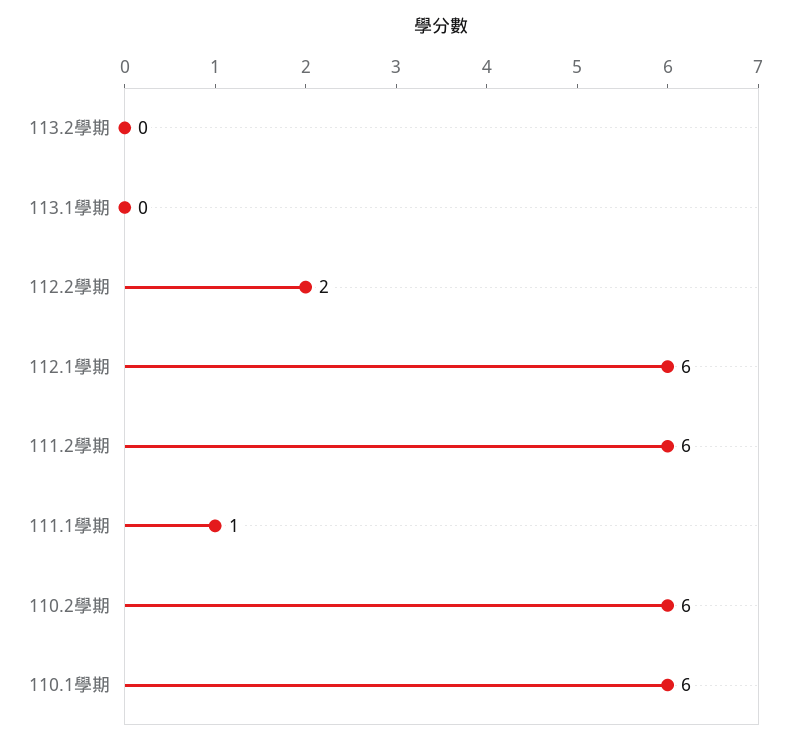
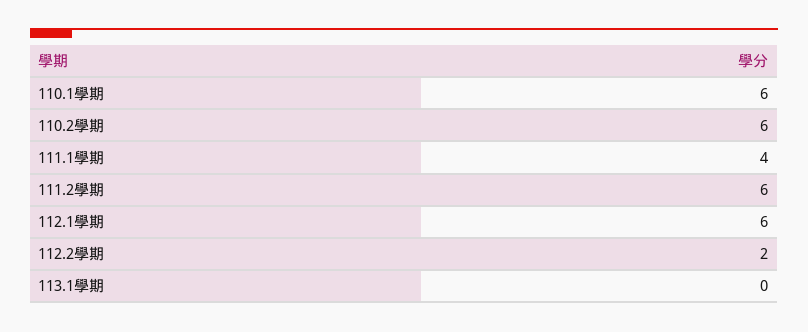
  {
-   "113.2學期": 0,
    "113.1學期": 0,
    "112.2學期": 2,
    "112.1學期": 6,
    "111.2學期": 6,
-   "111.1學期": 1,
+   "111.1學期": 4,
    "110.2學期": 6,
    "110.1學期": 6
  }

